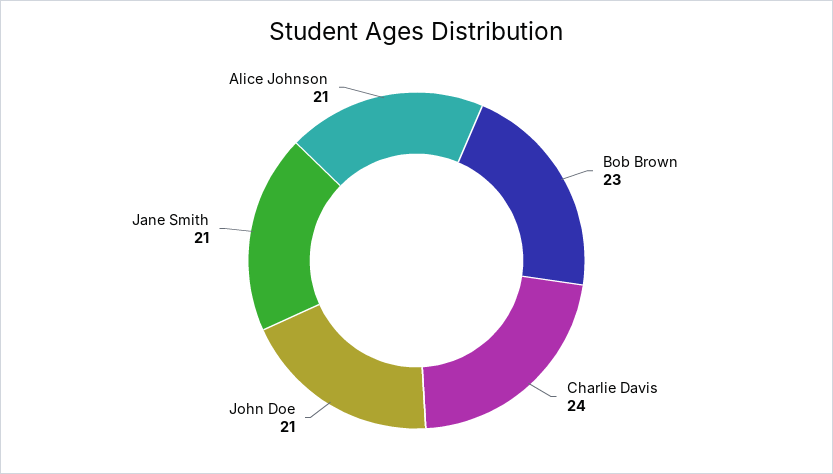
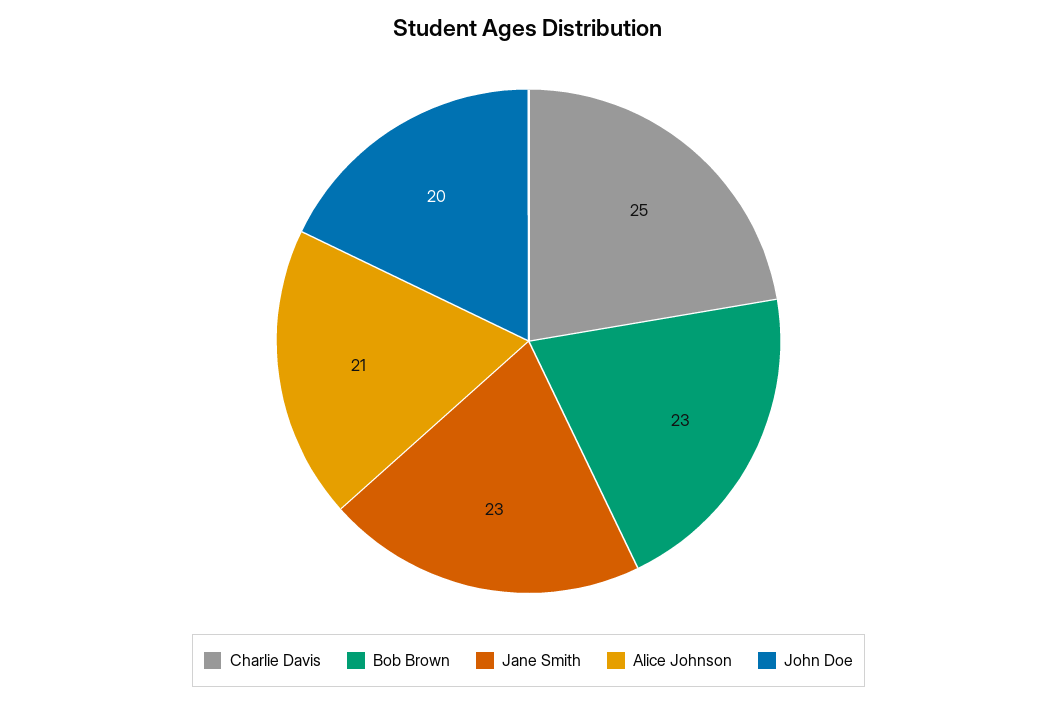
  {
    "Bob Brown": 23,
-   "Charlie Davis": 24,
+   "Charlie Davis": 25,
-   "John Doe": 21,
+   "John Doe": 20,
-   "Jane Smith": 21,
+   "Jane Smith": 23,
    "Alice Johnson": 21
  }

